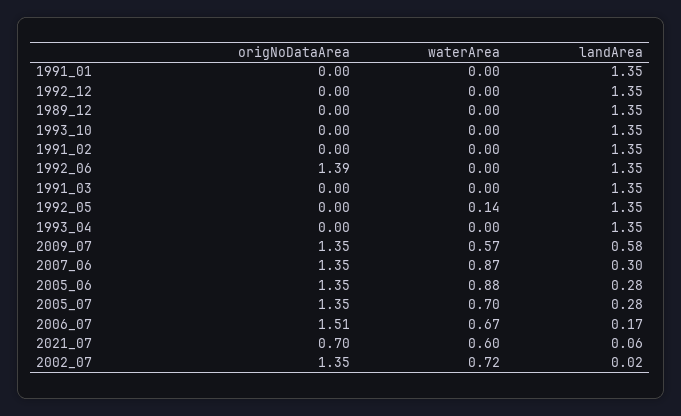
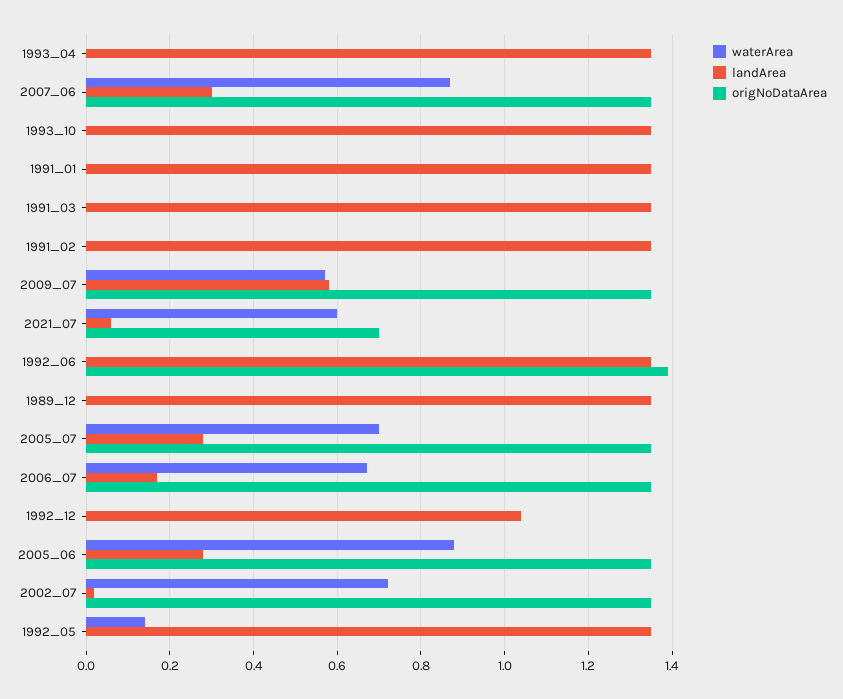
  {
    "origNoDataArea": {
      "1991_01": 0,
      "1992_12": 0,
      "1989_12": 0,
      "1993_10": 0,
      "1991_02": 0,
      "1992_06": 1.39,
      "1991_03": 0,
      "1992_05": 0,
      "1993_04": 0,
      "2009_07": 1.35,
      "2007_06": 1.35,
      "2005_06": 1.35,
      "2005_07": 1.35,
-     "2006_07": 1.51,
+     "2006_07": 1.35,
      "2021_07": 0.7,
      "2002_07": 1.35
    },
    "waterArea": {
      "1991_01": 0,
      "1992_12": 0,
      "1989_12": 0,
      "1993_10": 0,
      "1991_02": 0,
      "1992_06": 0,
      "1991_03": 0,
      "1992_05": 0.14,
      "1993_04": 0,
      "2009_07": 0.57,
      "2007_06": 0.87,
      "2005_06": 0.88,
      "2005_07": 0.7,
      "2006_07": 0.67,
      "2021_07": 0.6,
      "2002_07": 0.72
    },
    "landArea": {
      "1991_01": 1.35,
-     "1992_12": 1.35,
+     "1992_12": 1.05,
      "1989_12": 1.35,
      "1993_10": 1.35,
      "1991_02": 1.35,
      "1992_06": 1.35,
      "1991_03": 1.35,
      "1992_05": 1.35,
      "1993_04": 1.35,
      "2009_07": 0.58,
      "2007_06": 0.3,
      "2005_06": 0.28,
      "2005_07": 0.28,
      "2006_07": 0.17,
      "2021_07": 0.06,
      "2002_07": 0.02
    }
  }

